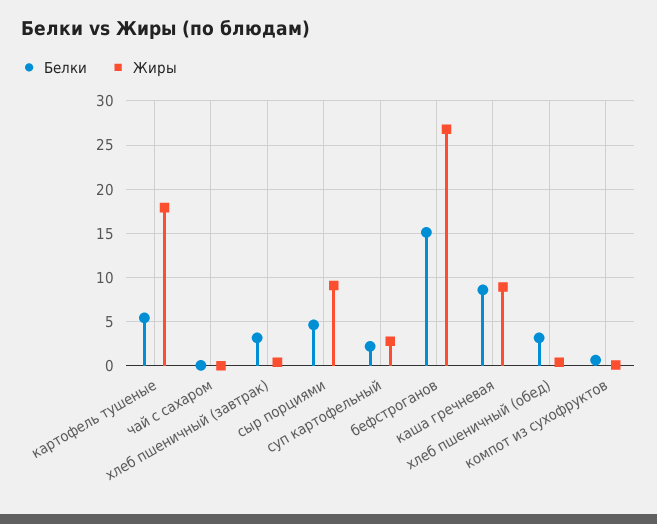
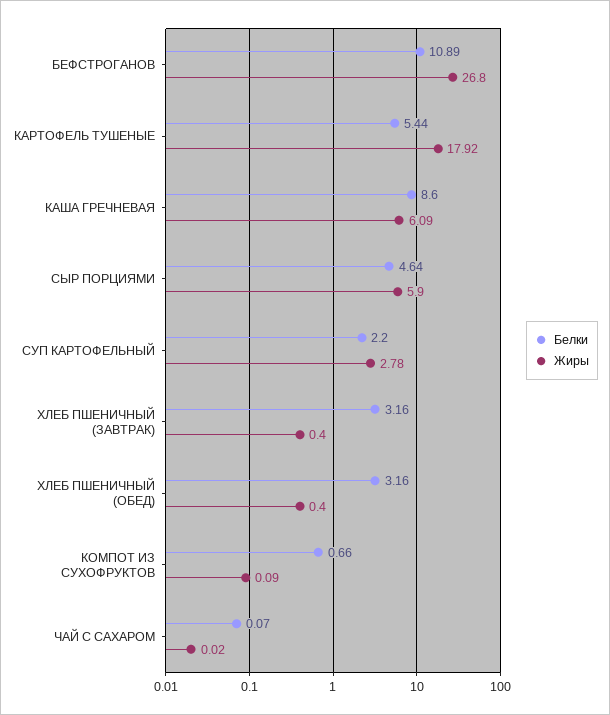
  {
    "Белки": {
      "картофель тушеные": 5.44,
      "чай с сахаром": 0.07,
      "хлеб пшеничный (завтрак)": 3.16,
      "сыр порциями": 4.64,
      "суп картофельный": 2.2,
-     "бефстроганов": 15,
+     "бефстроганов": 10.89,
      "каша гречневая": 8.6,
      "хлеб пшеничный (обед)": 3.16,
      "компот из сухофруктов": 0.66
    },
    "Жиры": {
      "картофель тушеные": 17.92,
      "чай с сахаром": 0.02,
      "хлеб пшеничный (завтрак)": 0.4,
-     "сыр порциями": 9,
+     "сыр порциями": 5.9,
      "суп картофельный": 2.78,
      "бефстроганов": 26.8,
-     "каша гречневая": 9,
+     "каша гречневая": 6.09,
      "хлеб пшеничный (обед)": 0.4,
      "компот из сухофруктов": 0.09
    }
  }

